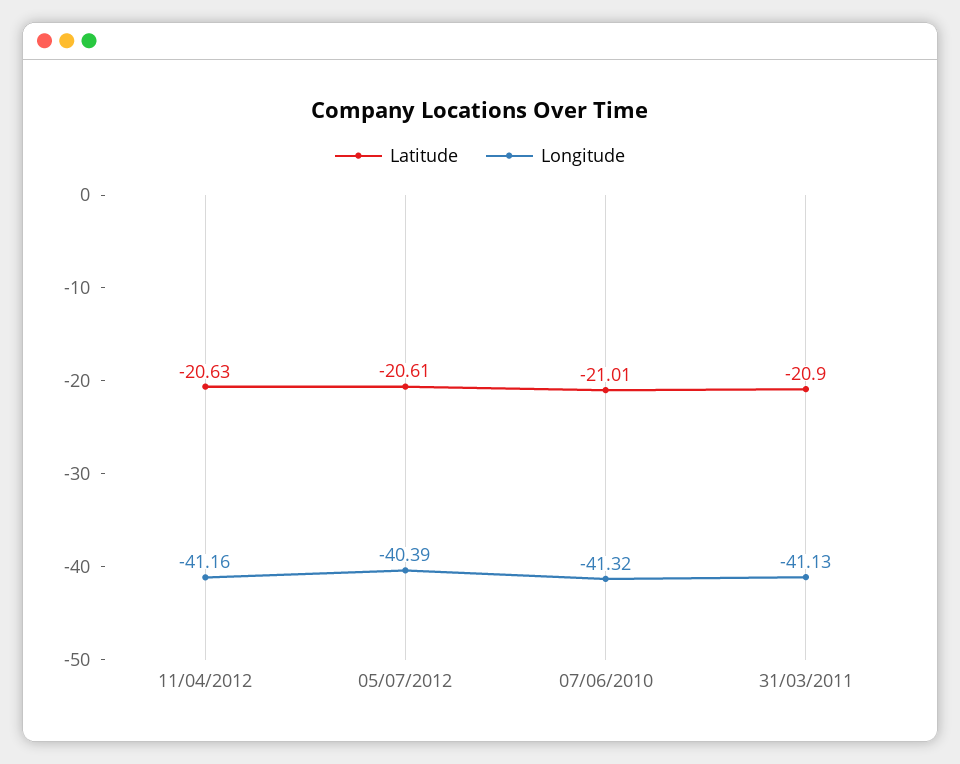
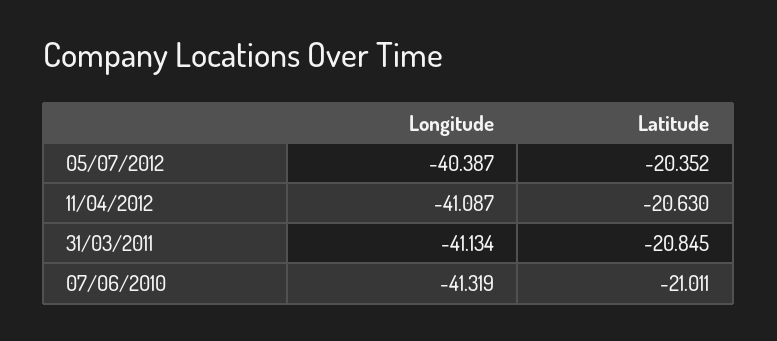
  {
    "Latitude": {
      "11/04/2012": -20.63,
-     "05/07/2012": -20.61,
+     "05/07/2012": -20.352,
      "07/06/2010": -21.011,
-     "31/03/2011": -20.9
+     "31/03/2011": -20.845
    },
    "Longitude": {
-     "11/04/2012": -41.16,
+     "11/04/2012": -41.087,
      "05/07/2012": -40.387,
      "07/06/2010": -41.319,
      "31/03/2011": -41.134
    }
  }

